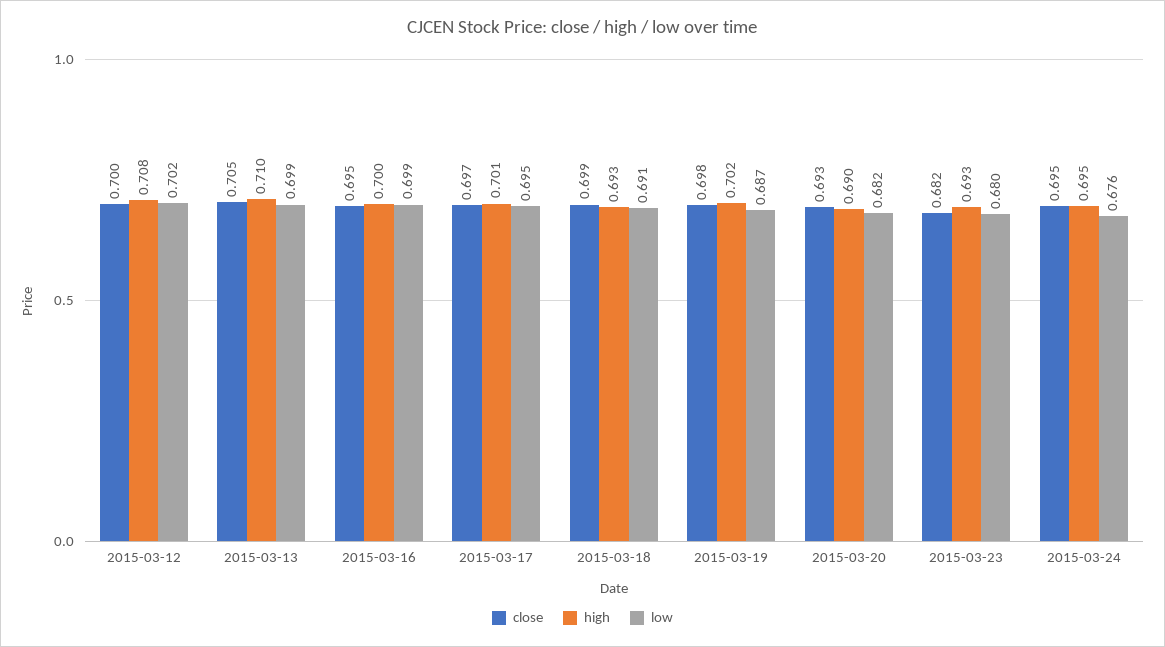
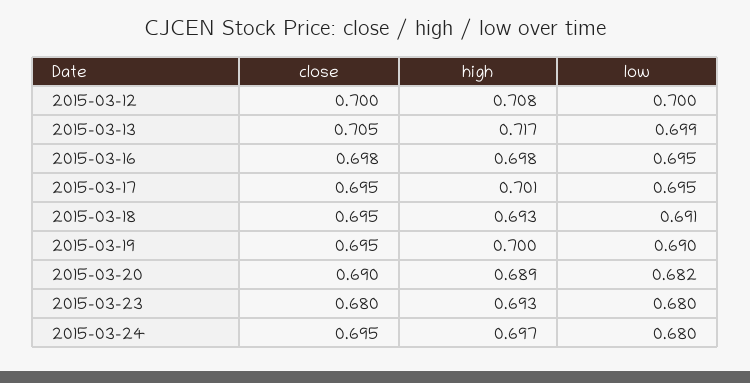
  {
    "close": {
      "2015-03-12": 0.7,
      "2015-03-13": 0.705,
-     "2015-03-16": 0.695,
+     "2015-03-16": 0.698,
-     "2015-03-17": 0.697,
+     "2015-03-17": 0.695,
-     "2015-03-18": 0.699,
+     "2015-03-18": 0.695,
-     "2015-03-19": 0.698,
+     "2015-03-19": 0.695,
-     "2015-03-20": 0.693,
+     "2015-03-20": 0.69,
-     "2015-03-23": 0.682,
+     "2015-03-23": 0.68,
      "2015-03-24": 0.695
    },
    "high": {
      "2015-03-12": 0.708,
-     "2015-03-13": 0.71,
+     "2015-03-13": 0.717,
-     "2015-03-16": 0.7,
+     "2015-03-16": 0.698,
      "2015-03-17": 0.701,
      "2015-03-18": 0.693,
-     "2015-03-19": 0.702,
+     "2015-03-19": 0.7,
-     "2015-03-20": 0.69,
+     "2015-03-20": 0.689,
      "2015-03-23": 0.693,
-     "2015-03-24": 0.695
+     "2015-03-24": 0.697
    },
    "low": {
-     "2015-03-12": 0.702,
+     "2015-03-12": 0.7,
      "2015-03-13": 0.699,
-     "2015-03-16": 0.699,
+     "2015-03-16": 0.695,
      "2015-03-17": 0.695,
      "2015-03-18": 0.691,
-     "2015-03-19": 0.687,
+     "2015-03-19": 0.69,
      "2015-03-20": 0.682,
      "2015-03-23": 0.68,
-     "2015-03-24": 0.676
+     "2015-03-24": 0.68
    }
  }

